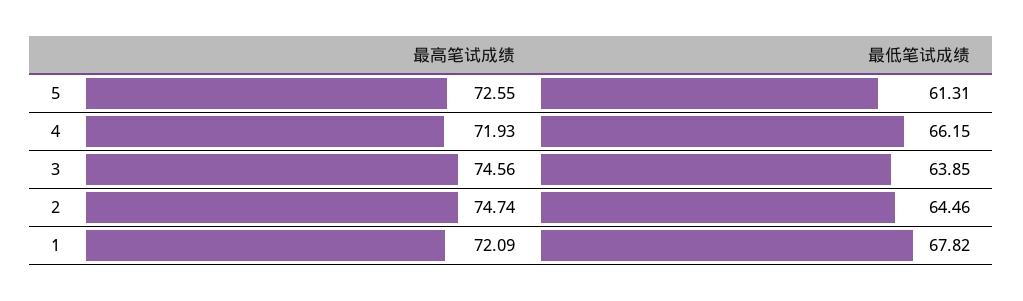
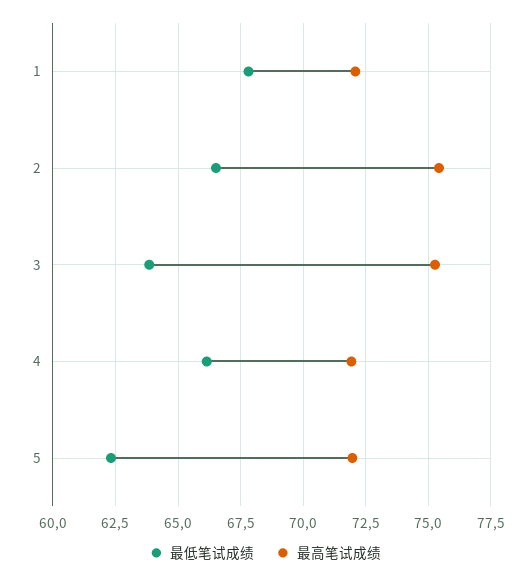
  {
    "最高笔试成绩": {
-     "5": 72.55,
+     "5": 72,
      "4": 71.93,
-     "3": 74.56,
+     "3": 75.25,
-     "2": 74.74,
+     "2": 75.5,
      "1": 72.09
    },
    "最低笔试成绩": {
-     "5": 61.31,
+     "5": 62.25,
      "4": 66.15,
      "3": 63.85,
-     "2": 64.46,
+     "2": 66.5,
      "1": 67.82
    }
  }

